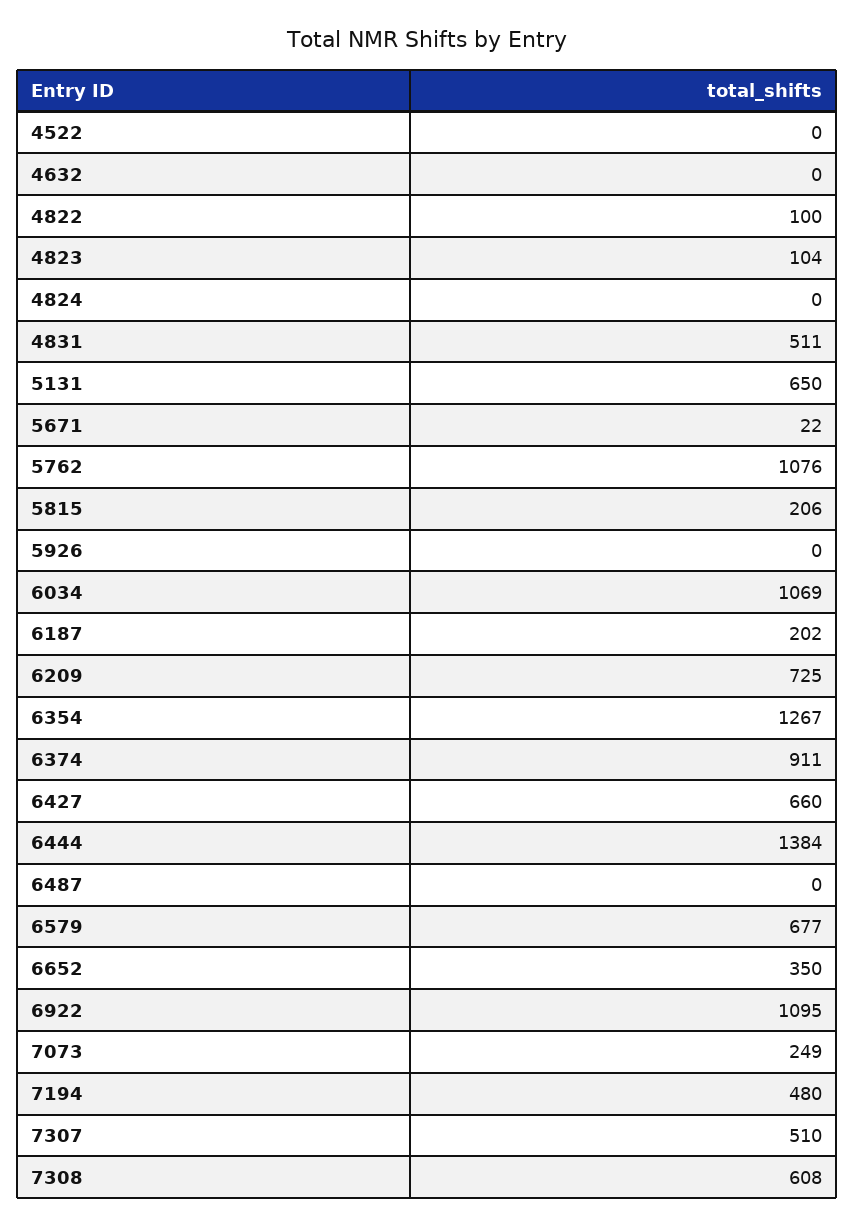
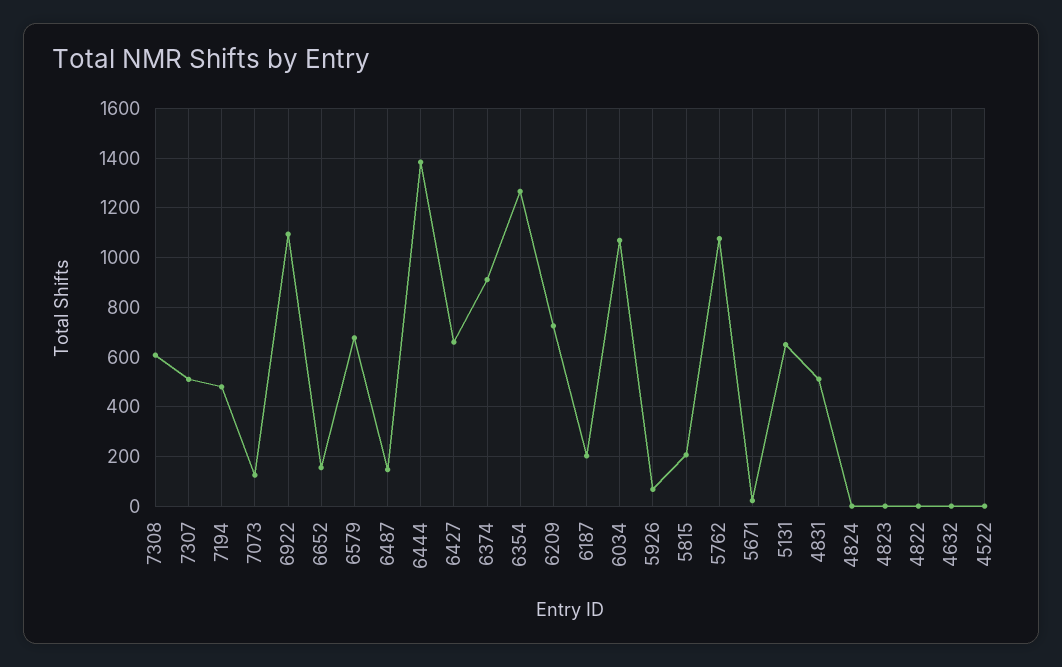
  {
    "4522": 0,
    "4632": 0,
-   "4822": 100,
+   "4822": 0,
-   "4823": 104,
+   "4823": 0,
    "4824": 0,
    "4831": 511,
    "5131": 650,
    "5671": 22,
    "5762": 1076,
    "5815": 206,
-   "5926": 0,
+   "5926": 75,
    "6034": 1069,
    "6187": 202,
    "6209": 725,
    "6354": 1267,
    "6374": 911,
    "6427": 660,
    "6444": 1384,
-   "6487": 0,
+   "6487": 150,
    "6579": 677,
-   "6652": 350,
+   "6652": 150,
    "6922": 1095,
-   "7073": 249,
+   "7073": 125,
    "7194": 480,
    "7307": 510,
    "7308": 608
  }

